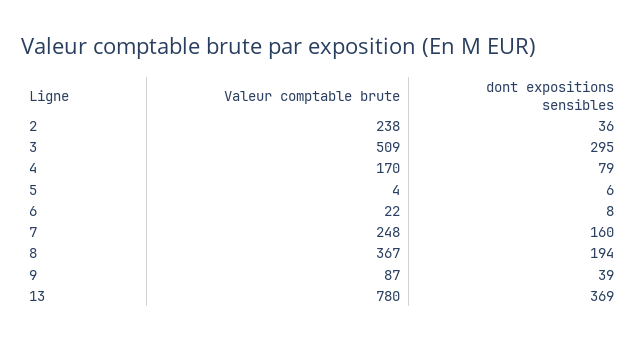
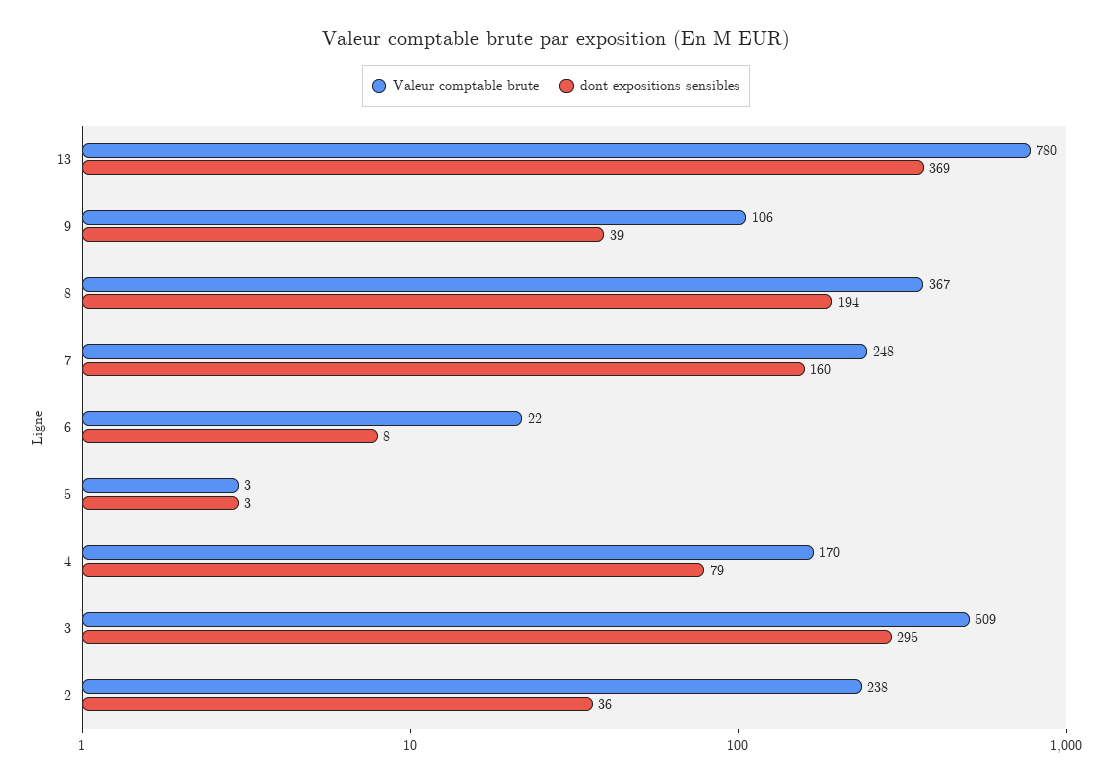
  {
    "Valeur comptable brute": {
      "2": 238,
      "3": 509,
      "4": 170,
-     "5": 4,
+     "5": 3,
      "6": 22,
      "7": 248,
      "8": 367,
-     "9": 87,
+     "9": 106,
      "13": 780
    },
    "dont expositions sensibles": {
      "2": 36,
      "3": 295,
      "4": 79,
-     "5": 6,
+     "5": 3,
      "6": 8,
      "7": 160,
      "8": 194,
      "9": 39,
      "13": 369
    }
  }

